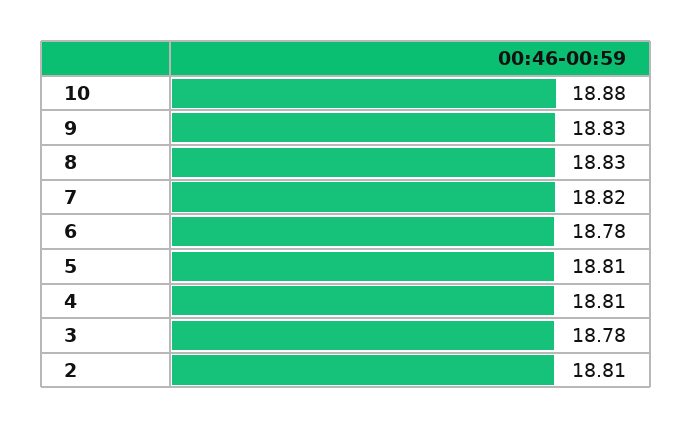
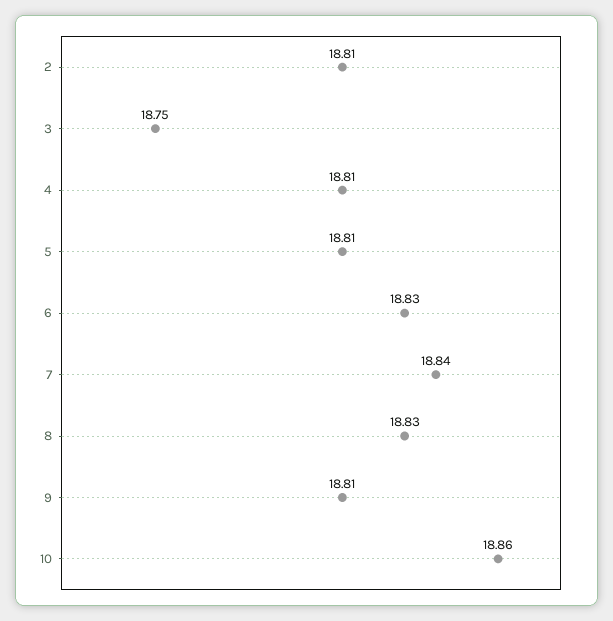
  {
-   "10": 18.88,
+   "10": 18.86,
-   "9": 18.83,
+   "9": 18.81,
    "8": 18.83,
-   "7": 18.82,
+   "7": 18.84,
-   "6": 18.78,
+   "6": 18.83,
    "5": 18.81,
    "4": 18.81,
-   "3": 18.78,
+   "3": 18.75,
    "2": 18.81
  }

